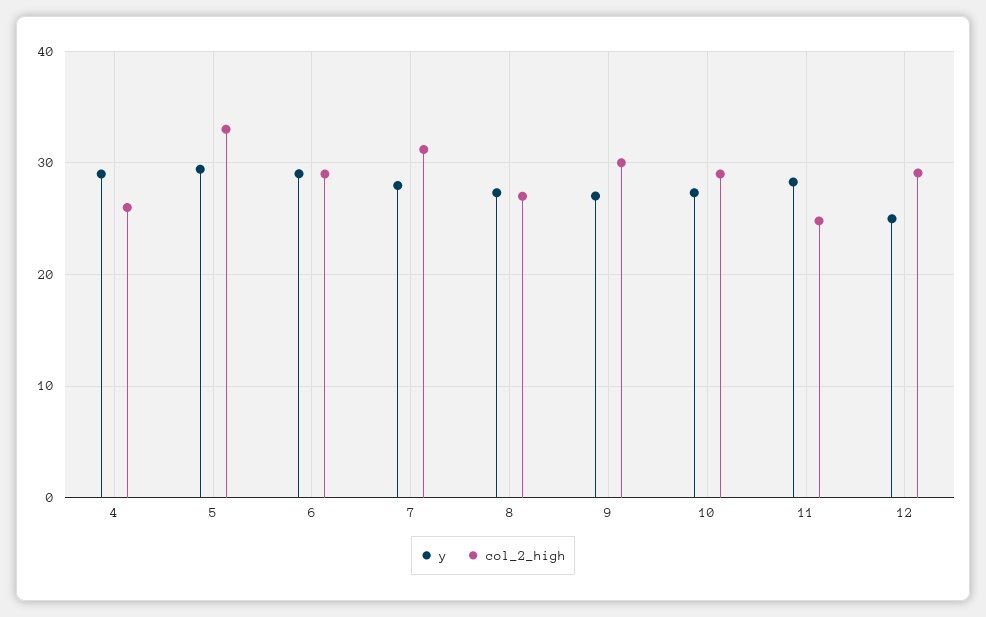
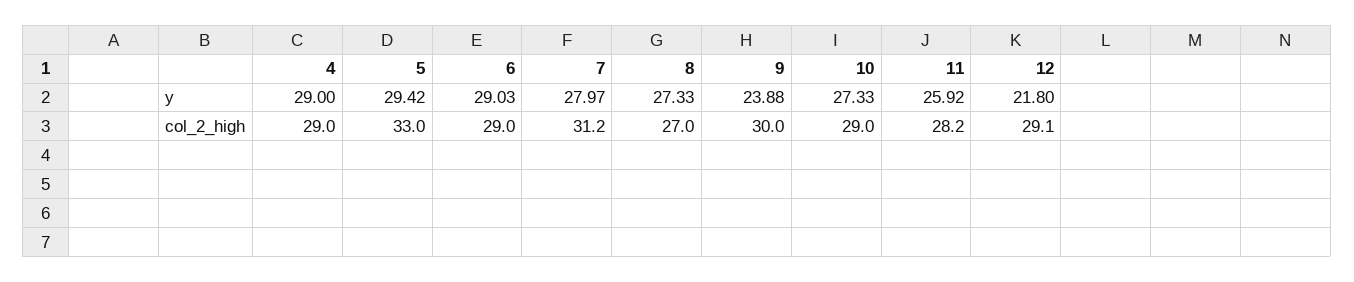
  {
    "y": {
      "4": 29,
      "5": 29.42,
      "6": 29.03,
      "7": 27.97,
      "8": 27.33,
-     "9": 27,
+     "9": 23.88,
      "10": 27.33,
-     "11": 28,
+     "11": 25.92,
-     "12": 25
+     "12": 21.8
    },
    "col_2_high": {
-     "4": 26,
+     "4": 29,
      "5": 33,
      "6": 29,
      "7": 31.2,
      "8": 27,
      "9": 30,
      "10": 29,
-     "11": 25,
+     "11": 28.2,
      "12": 29.1
    }
  }

